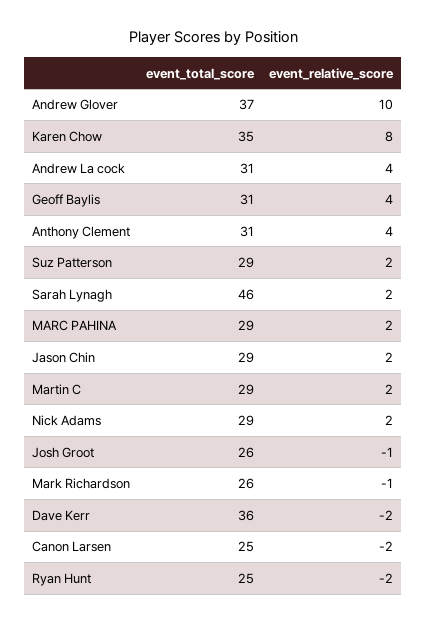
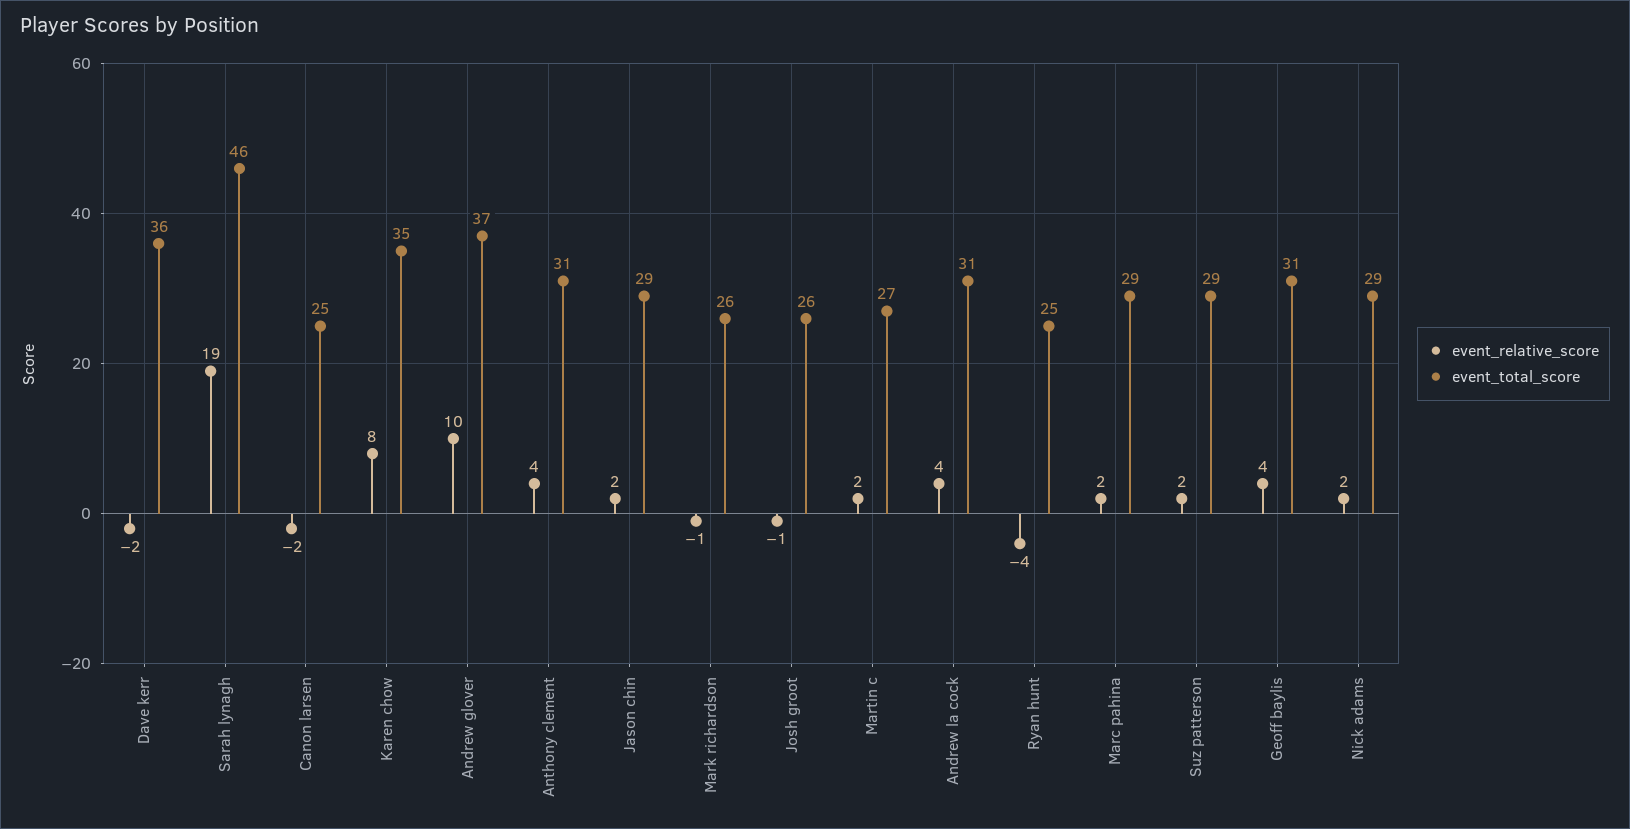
  {
    "event_total_score": {
      "Andrew Glover": 37,
      "Karen Chow": 35,
      "Andrew La cock": 31,
      "Geoff Baylis": 31,
      "Anthony Clement": 31,
      "Suz Patterson": 29,
      "Sarah Lynagh": 46,
      "MARC PAHINA": 29,
      "Jason Chin": 29,
-     "Martin C": 29,
+     "Martin C": 27,
      "Nick Adams": 29,
      "Josh Groot": 26,
      "Mark Richardson": 26,
      "Dave Kerr": 36,
      "Canon Larsen": 25,
      "Ryan Hunt": 25
    },
    "event_relative_score": {
      "Andrew Glover": 10,
      "Karen Chow": 8,
      "Andrew La cock": 4,
      "Geoff Baylis": 4,
      "Anthony Clement": 4,
      "Suz Patterson": 2,
-     "Sarah Lynagh": 2,
+     "Sarah Lynagh": 19,
      "MARC PAHINA": 2,
      "Jason Chin": 2,
      "Martin C": 2,
      "Nick Adams": 2,
      "Josh Groot": -1,
      "Mark Richardson": -1,
      "Dave Kerr": -2,
      "Canon Larsen": -2,
-     "Ryan Hunt": -2
+     "Ryan Hunt": -4
    }
  }

